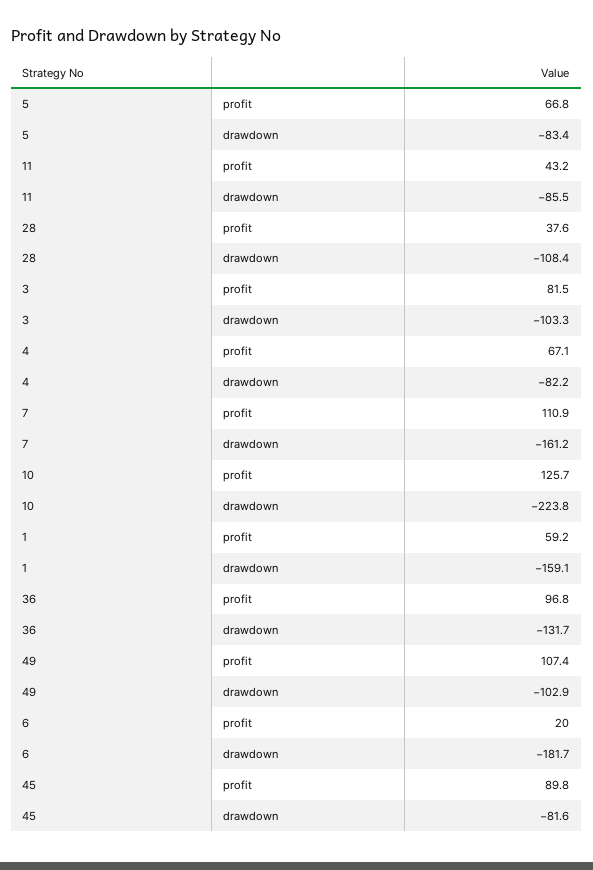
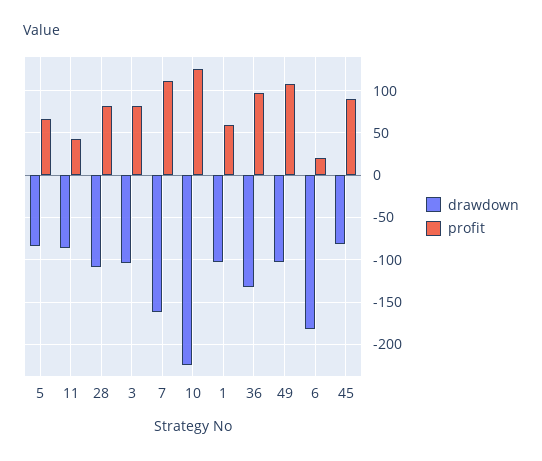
  {
    "profit": {
      "5": 66.8,
      "11": 43.2,
-     "28": 37.6,
+     "28": 80,
      "3": 81.5,
-     "4": 67.1,
      "7": 110.9,
      "10": 125.7,
      "1": 59.2,
      "36": 96.8,
      "49": 107.4,
      "6": 20,
      "45": 89.8
    },
    "drawdown": {
      "5": -83.4,
      "11": -85.5,
      "28": -108.4,
      "3": -103.3,
-     "4": -82.2,
      "7": -161.2,
      "10": -223.8,
-     "1": -159.1,
+     "1": -100,
      "36": -131.7,
      "49": -102.9,
      "6": -181.7,
      "45": -81.6
    }
  }

